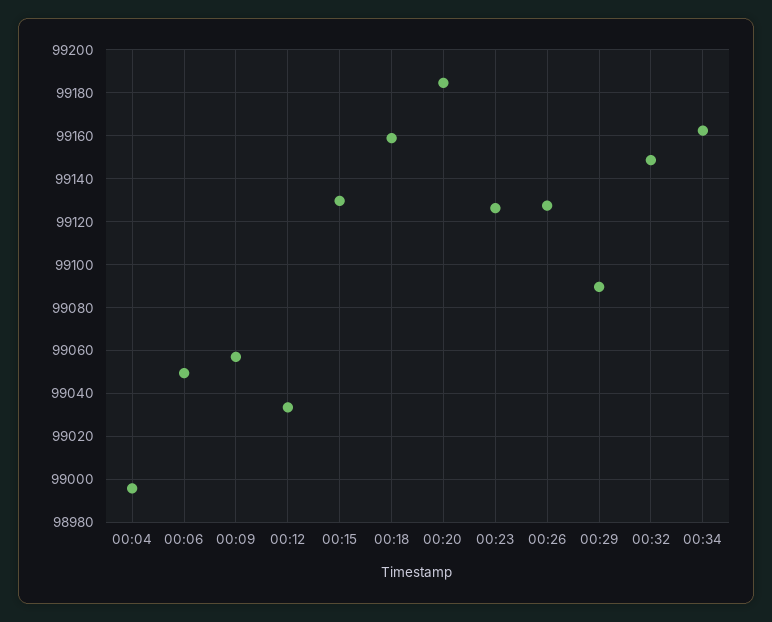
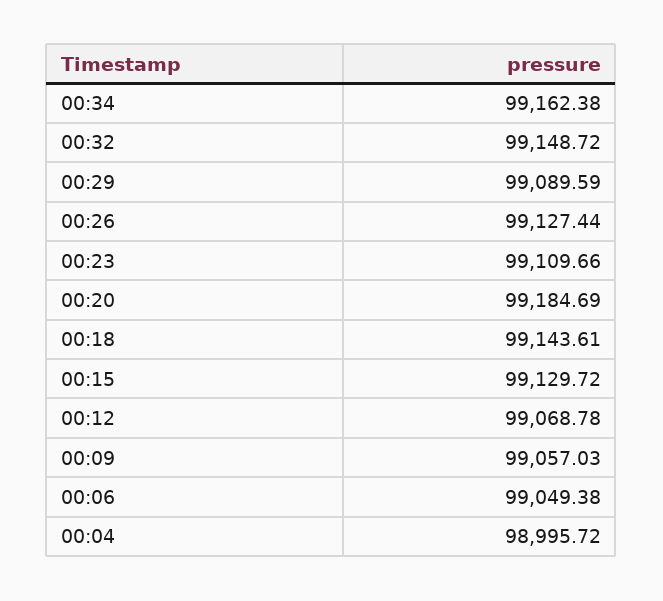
  {
    "00:04": 98995.72,
    "00:06": 99049.38,
    "00:09": 99057.03,
-   "00:12": 99035,
+   "00:12": 99068.78,
    "00:15": 99129.72,
-   "00:18": 99160,
+   "00:18": 99143.61,
    "00:20": 99184.69,
-   "00:23": 99125,
+   "00:23": 99109.66,
    "00:26": 99127.44,
    "00:29": 99089.59,
    "00:32": 99148.72,
    "00:34": 99162.38
  }

